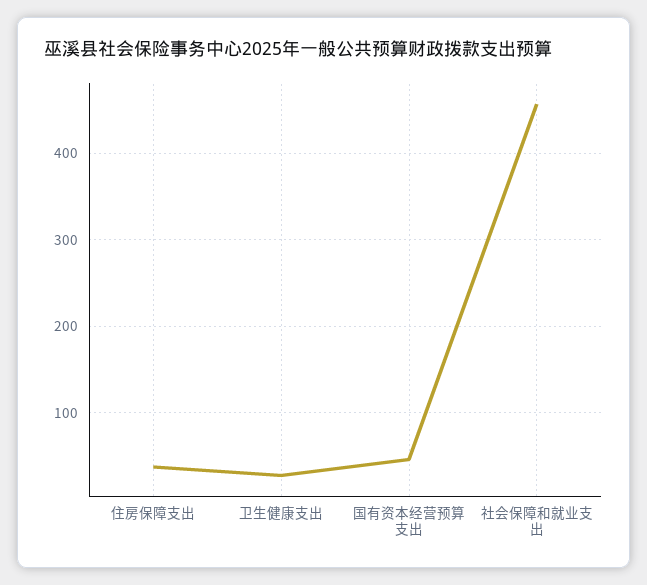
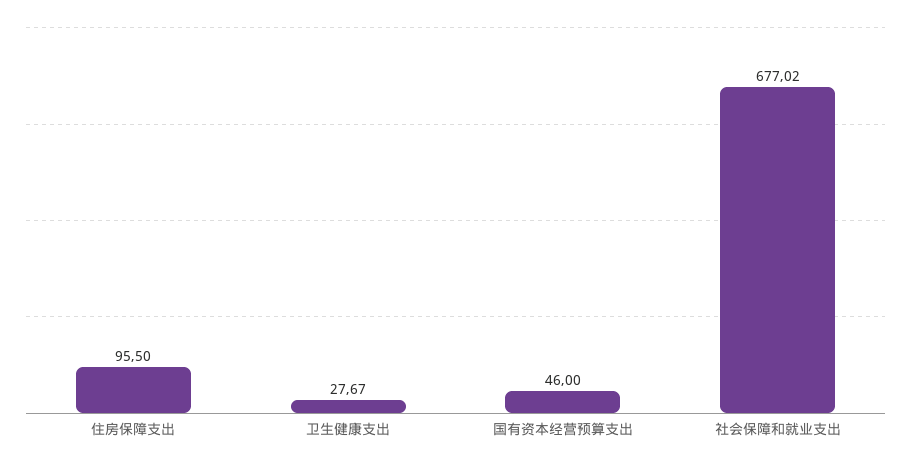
  {
-   "住房保障支出": 40,
+   "住房保障支出": 95.5,
    "卫生健康支出": 27.67,
    "国有资本经营预算支出": 46,
-   "社会保障和就业支出": 460
+   "社会保障和就业支出": 677.02
  }

